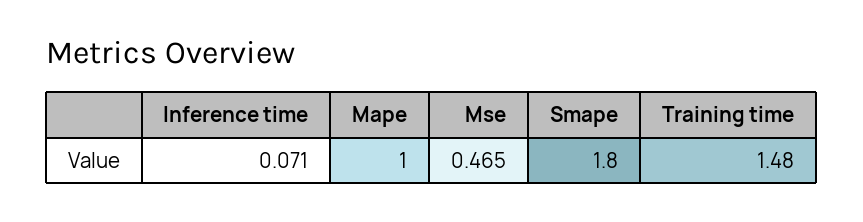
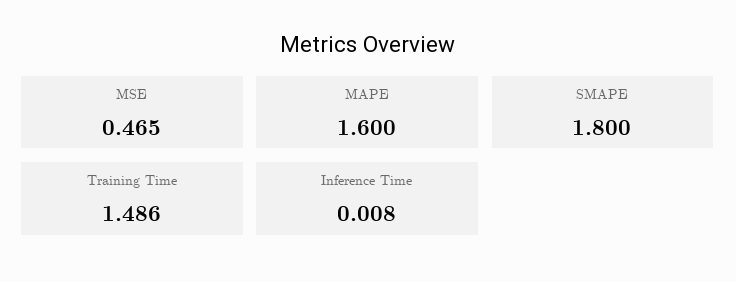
  {
-   "Inference time": 0.071,
+   "Inference time": 0.008,
-   "Mape": 1,
+   "Mape": 1.6,
    "Mse": 0.465,
    "Smape": 1.8,
-   "Training time": 1.48
+   "Training time": 1.486
  }

